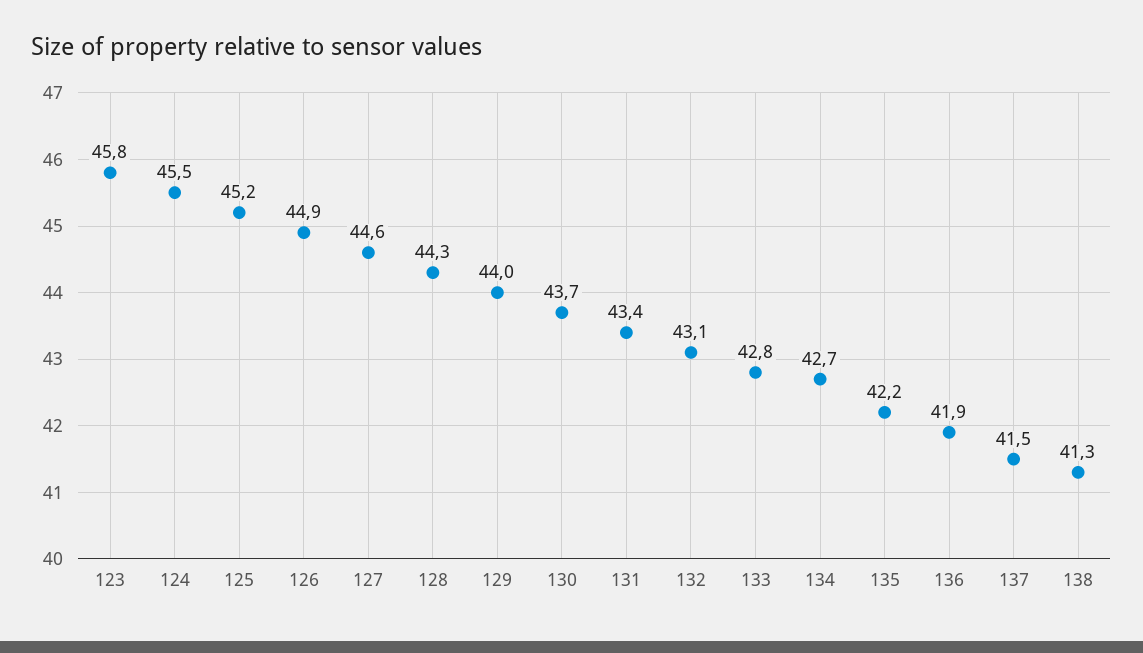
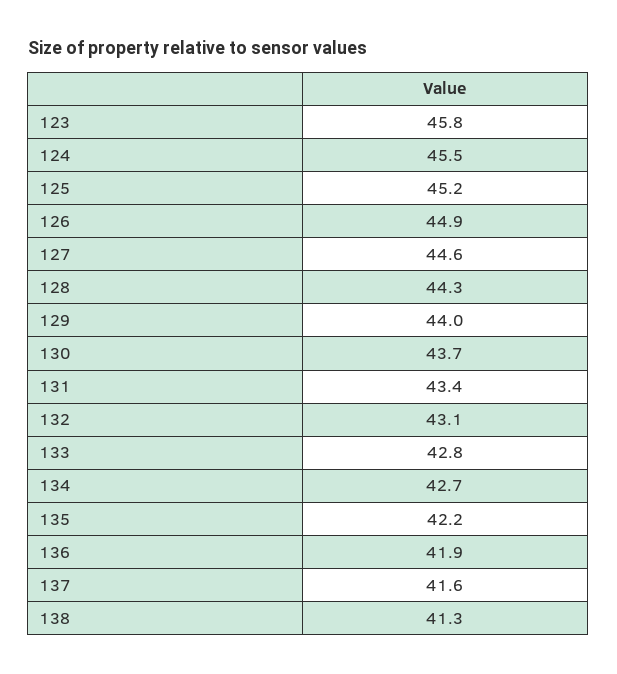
  {
    "123": 45.8,
    "124": 45.5,
    "125": 45.2,
    "126": 44.9,
    "127": 44.6,
    "128": 44.3,
    "129": 44,
    "130": 43.7,
    "131": 43.4,
    "132": 43.1,
    "133": 42.8,
    "134": 42.7,
    "135": 42.2,
    "136": 41.9,
-   "137": 41.5,
+   "137": 41.6,
    "138": 41.3
  }

